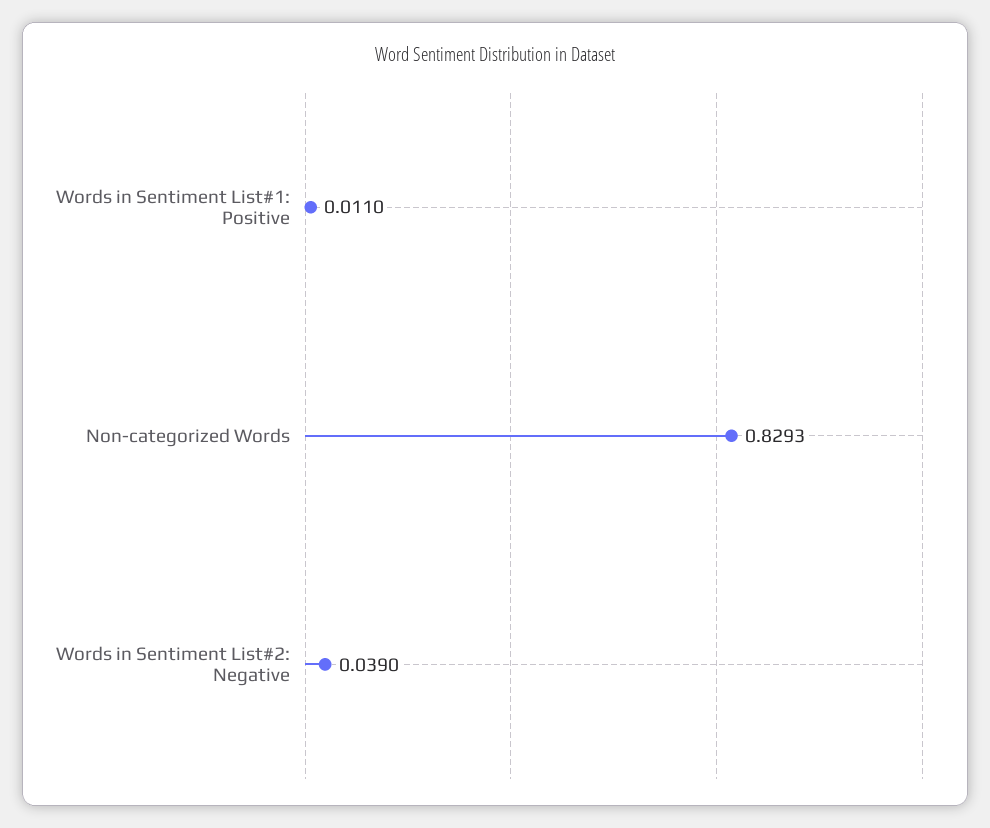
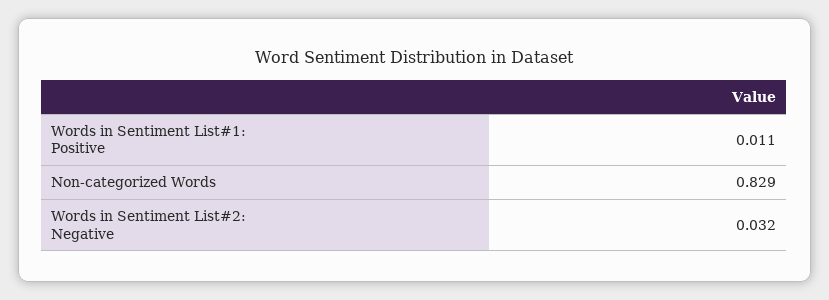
  {
    "Words in Sentiment List#1: Positive": 0.011,
    "Non-categorized Words": 0.8293,
-   "Words in Sentiment List#2: Negative": 0.039
+   "Words in Sentiment List#2: Negative": 0.032
  }

